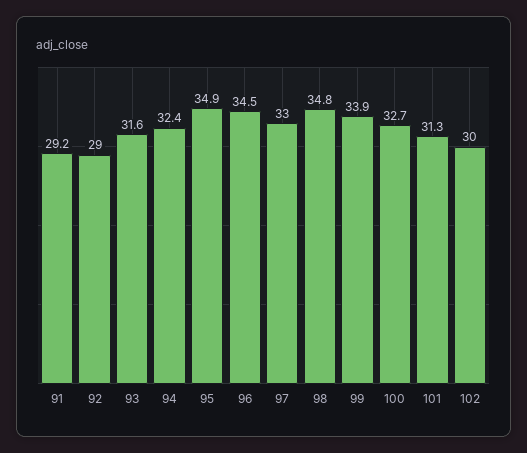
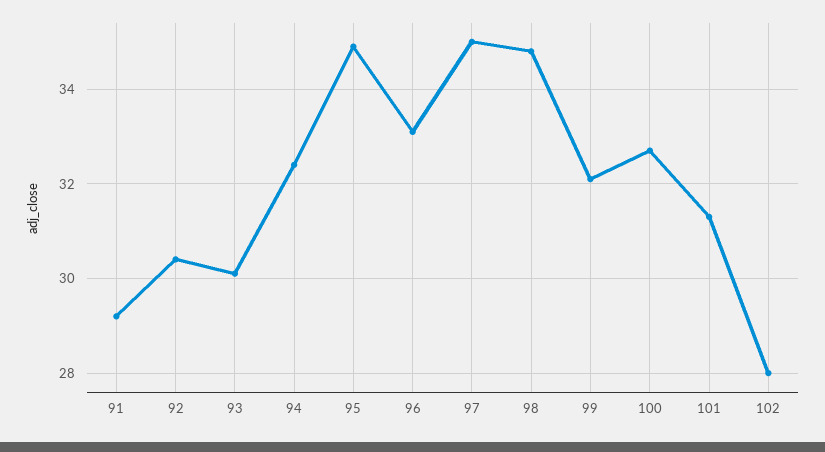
  {
    "91": 29.2,
-   "92": 29,
+   "92": 30.5,
-   "93": 31.6,
+   "93": 30,
    "94": 32.4,
    "95": 34.9,
-   "96": 34.5,
+   "96": 33,
-   "97": 33,
+   "97": 35,
    "98": 34.8,
-   "99": 33.9,
+   "99": 32,
    "100": 32.7,
    "101": 31.3,
-   "102": 30
+   "102": 28
  }

